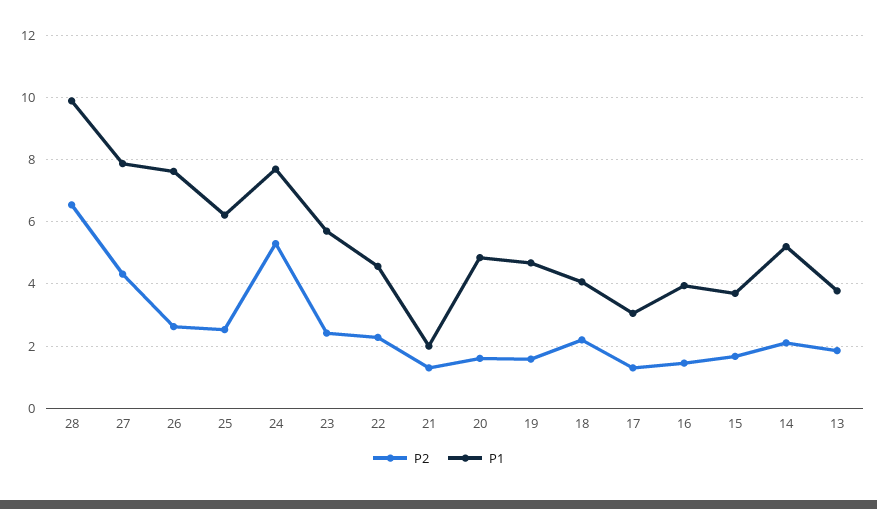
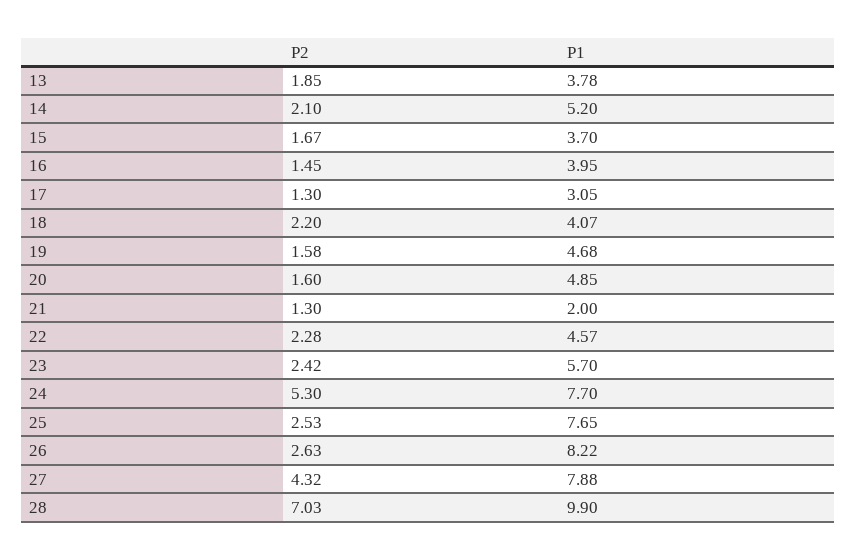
  {
    "P2": {
-     "28": 6.6,
+     "28": 7.03,
      "27": 4.32,
      "26": 2.63,
      "25": 2.53,
      "24": 5.3,
      "23": 2.42,
      "22": 2.28,
      "21": 1.3,
      "20": 1.6,
      "19": 1.58,
      "18": 2.2,
      "17": 1.3,
      "16": 1.45,
      "15": 1.67,
      "14": 2.1,
      "13": 1.85
    },
    "P1": {
      "28": 9.9,
      "27": 7.88,
-     "26": 7.6,
+     "26": 8.22,
-     "25": 6.2,
+     "25": 7.65,
      "24": 7.7,
      "23": 5.7,
      "22": 4.57,
      "21": 2,
      "20": 4.85,
      "19": 4.68,
      "18": 4.07,
      "17": 3.05,
      "16": 3.95,
      "15": 3.7,
      "14": 5.2,
      "13": 3.78
    }
  }

